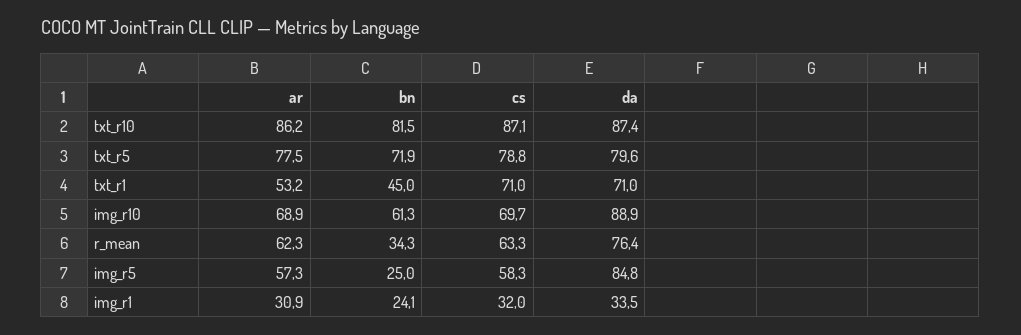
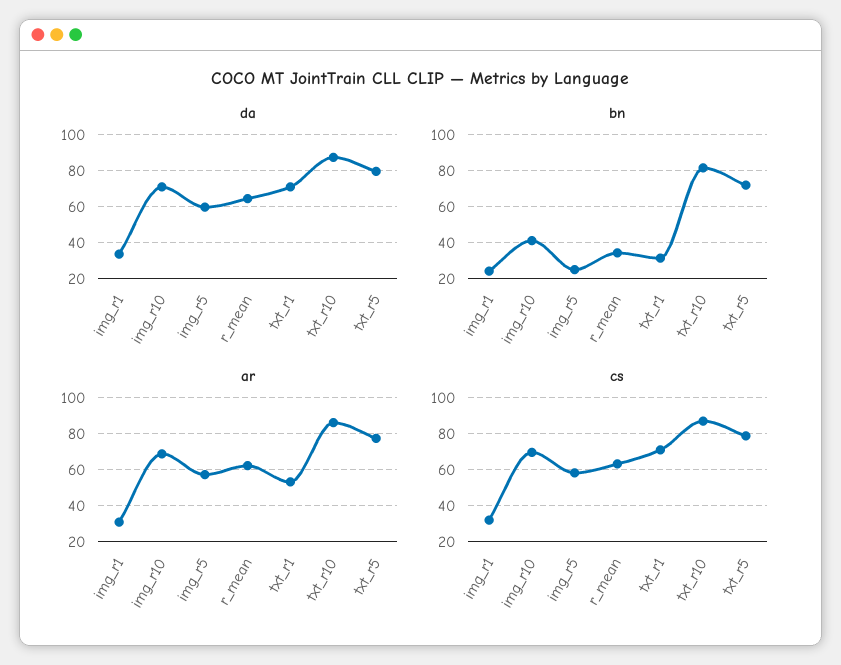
  {
    "ar": {
      "txt_r10": 86.2,
      "txt_r5": 77.5,
      "txt_r1": 53.2,
      "img_r10": 68.9,
      "r_mean": 62.3,
      "img_r5": 57.3,
      "img_r1": 30.9
    },
    "bn": {
      "txt_r10": 81.5,
      "txt_r5": 71.9,
-     "txt_r1": 45,
+     "txt_r1": 30,
-     "img_r10": 61.3,
+     "img_r10": 40,
      "r_mean": 34.3,
      "img_r5": 25,
      "img_r1": 24.1
    },
    "cs": {
      "txt_r10": 87.1,
      "txt_r5": 78.8,
      "txt_r1": 71,
      "img_r10": 69.7,
      "r_mean": 63.3,
      "img_r5": 58.3,
      "img_r1": 32
    },
    "da": {
      "txt_r10": 87.4,
      "txt_r5": 79.6,
      "txt_r1": 71,
-     "img_r10": 88.9,
+     "img_r10": 70,
-     "r_mean": 76.4,
+     "r_mean": 65,
-     "img_r5": 84.8,
+     "img_r5": 60,
      "img_r1": 33.5
    }
  }

